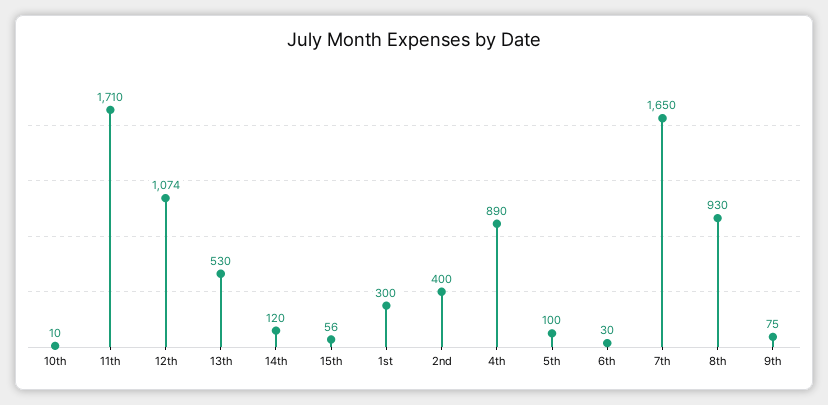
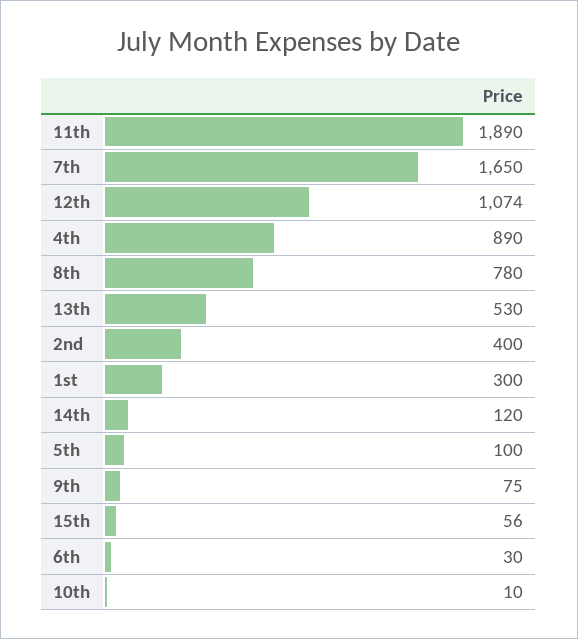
  {
    "10th": 10,
-   "11th": 1710,
+   "11th": 1890,
    "12th": 1074,
    "13th": 530,
    "14th": 120,
    "15th": 56,
    "1st": 300,
    "2nd": 400,
    "4th": 890,
    "5th": 100,
    "6th": 30,
    "7th": 1650,
-   "8th": 930,
+   "8th": 780,
    "9th": 75
  }

